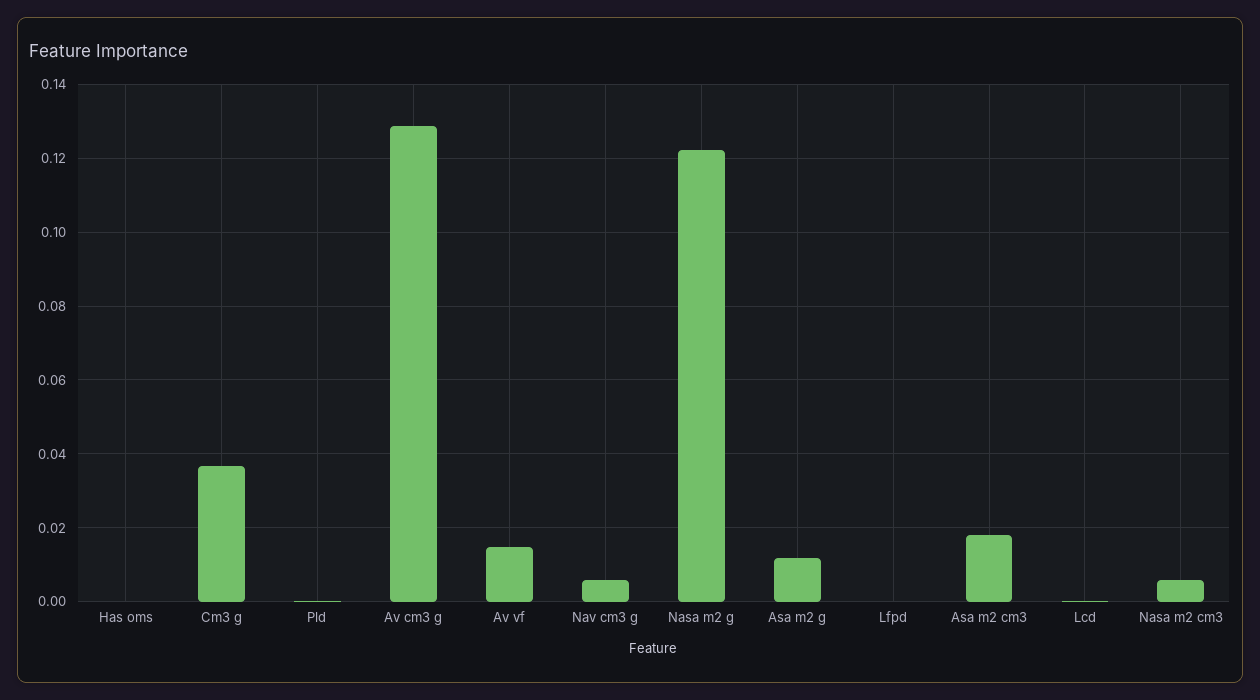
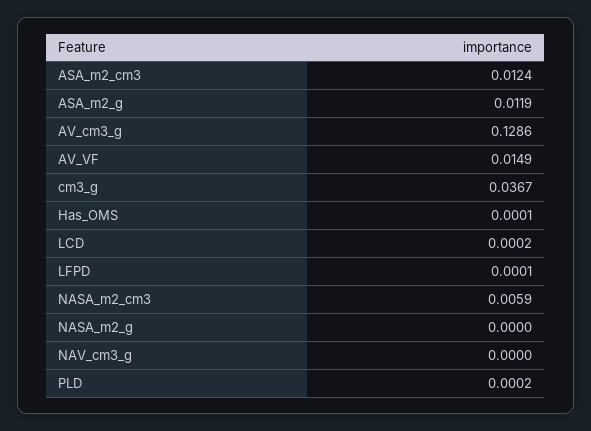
  {
    "Has oms": 0.0001,
    "Cm3 g": 0.0367,
    "Pld": 0.0002,
    "Av cm3 g": 0.1286,
    "Av vf": 0.0149,
-   "Nav cm3 g": 0.006,
+   "Nav cm3 g": 0,
-   "Nasa m2 g": 0.122,
+   "Nasa m2 g": 0,
    "Asa m2 g": 0.0119,
    "Lfpd": 0.0001,
-   "Asa m2 cm3": 0.018,
+   "Asa m2 cm3": 0.0124,
    "Lcd": 0.0002,
    "Nasa m2 cm3": 0.0059
  }

